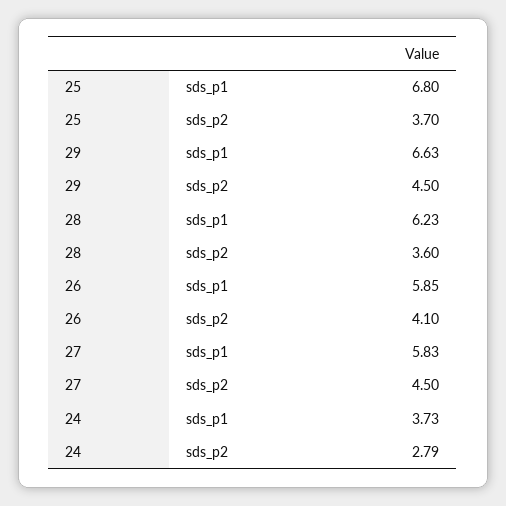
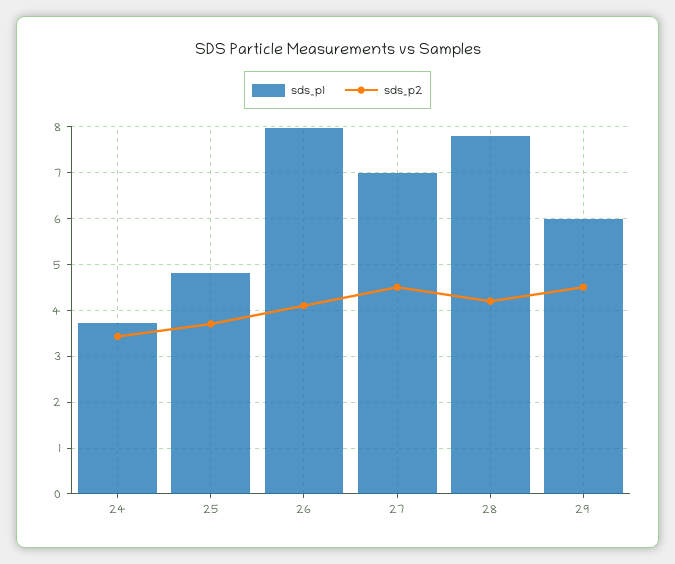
  {
    "sds_p1": {
-     "25": 6.8,
+     "25": 4.8,
-     "29": 6.63,
+     "29": 6,
-     "28": 6.23,
+     "28": 7.8,
-     "26": 5.85,
+     "26": 8,
-     "27": 5.83,
+     "27": 7,
      "24": 3.73
    },
    "sds_p2": {
      "25": 3.7,
      "29": 4.5,
-     "28": 3.6,
+     "28": 4.2,
      "26": 4.1,
      "27": 4.5,
-     "24": 2.79
+     "24": 3.4
    }
  }

